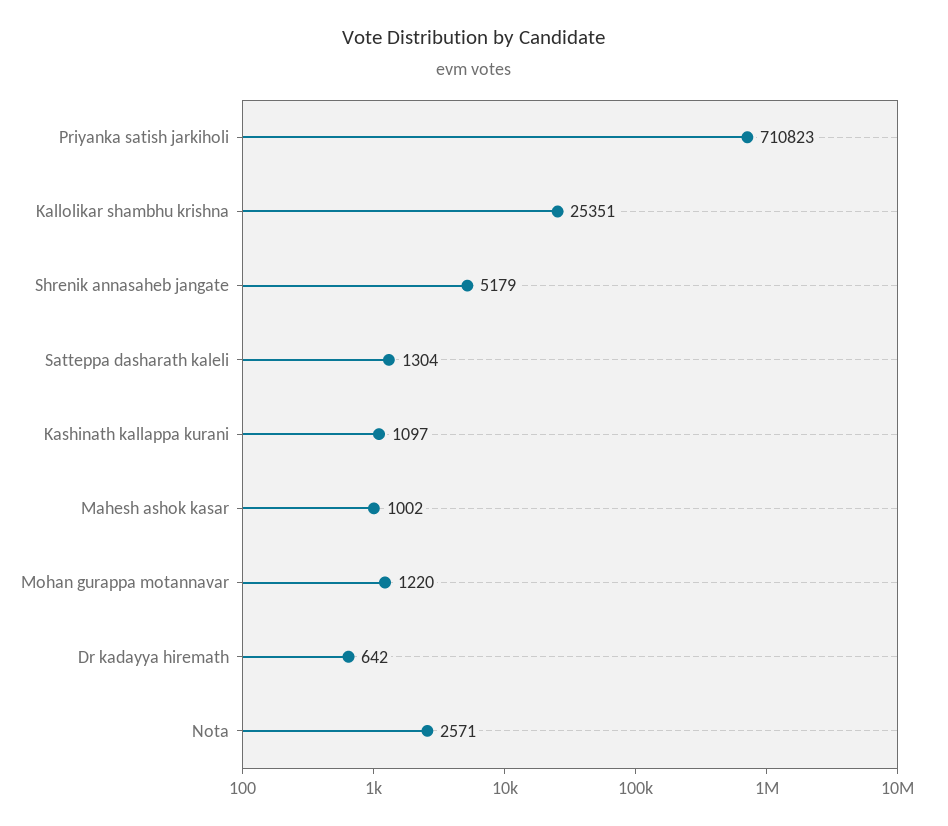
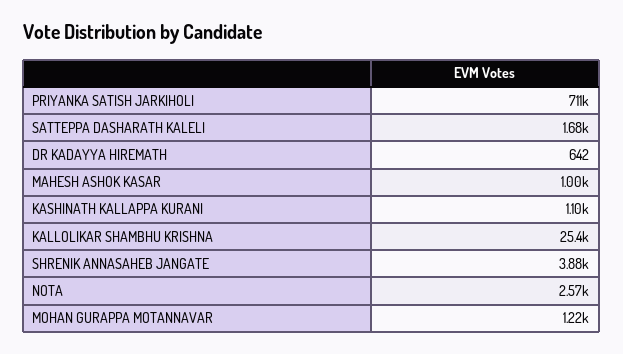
  {
    "Priyanka satish jarkiholi": 710823,
    "Kallolikar shambhu krishna": 25351,
-   "Shrenik annasaheb jangate": 5179,
+   "Shrenik annasaheb jangate": 3880,
-   "Satteppa dasharath kaleli": 1304,
+   "Satteppa dasharath kaleli": 1680,
    "Kashinath kallappa kurani": 1097,
    "Mahesh ashok kasar": 1002,
    "Mohan gurappa motannavar": 1220,
    "Dr kadayya hiremath": 642,
    "Nota": 2571
  }

